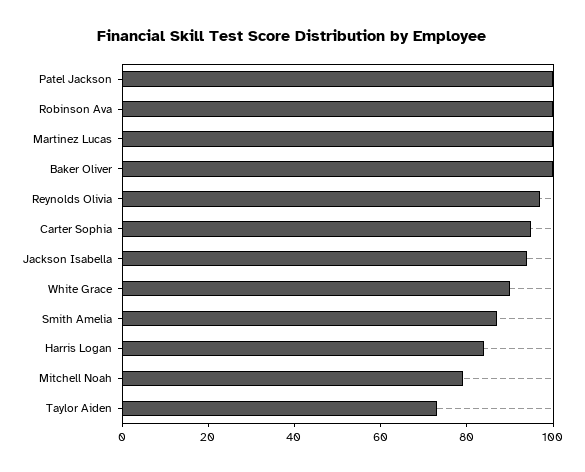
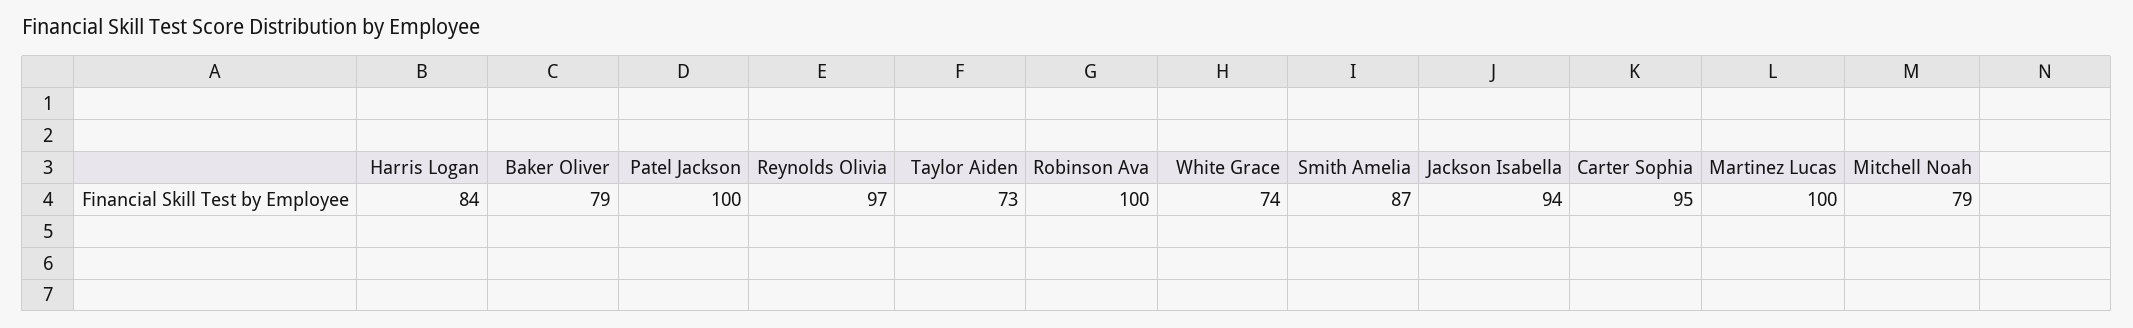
  {
    "Patel Jackson": 100,
    "Robinson Ava": 100,
    "Martinez Lucas": 100,
-   "Baker Oliver": 100,
+   "Baker Oliver": 79,
    "Reynolds Olivia": 97,
    "Carter Sophia": 95,
    "Jackson Isabella": 94,
-   "White Grace": 90,
+   "White Grace": 74,
    "Smith Amelia": 87,
    "Harris Logan": 84,
    "Mitchell Noah": 79,
    "Taylor Aiden": 73
  }

